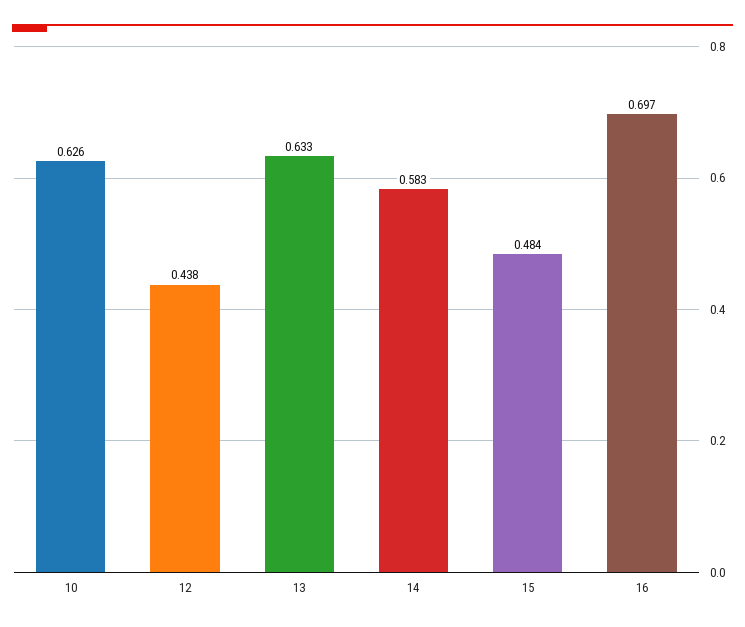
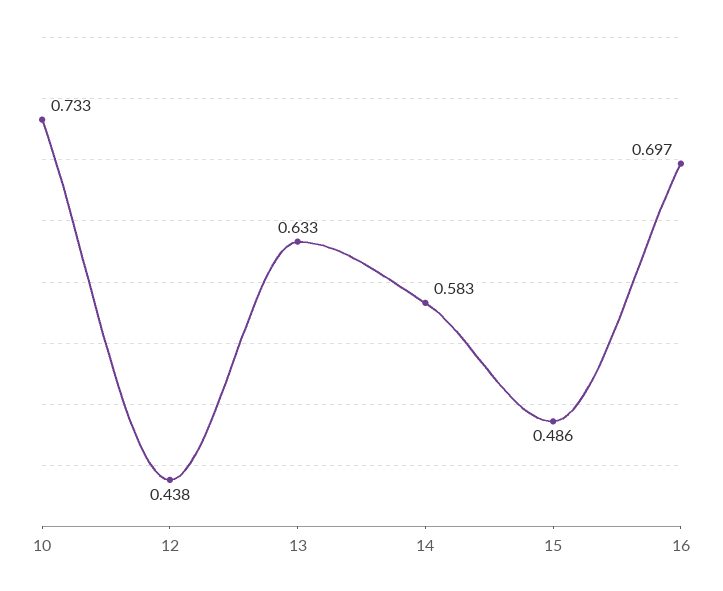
  {
-   "10": 0.626,
+   "10": 0.733,
    "12": 0.438,
    "13": 0.633,
    "14": 0.583,
-   "15": 0.484,
+   "15": 0.486,
    "16": 0.697
  }

